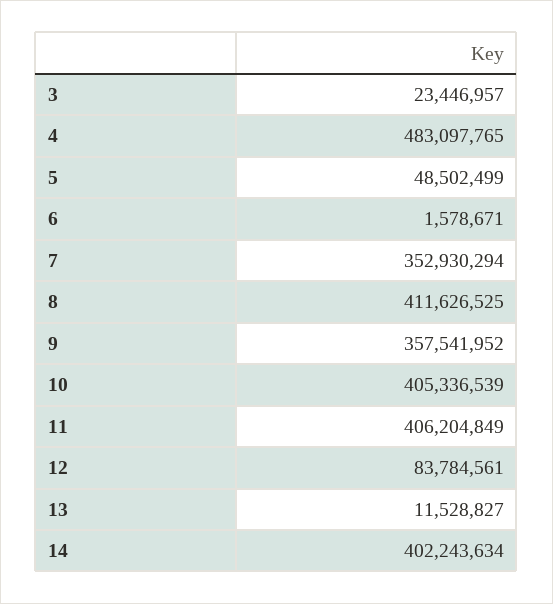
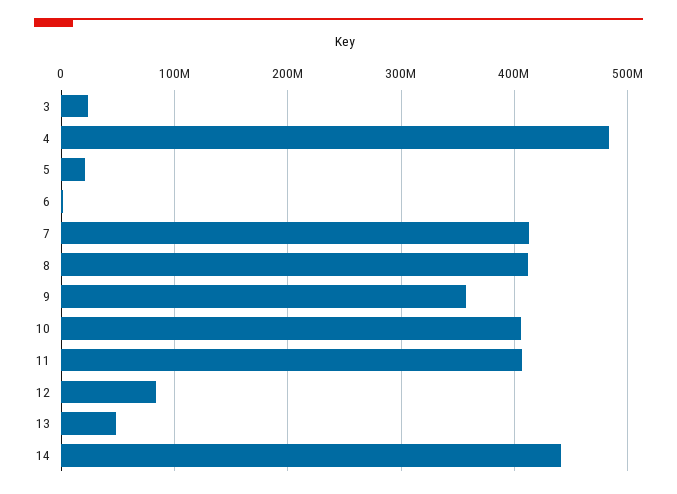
  {
    "3": 23446957,
    "4": 483097765,
-   "5": 48502499,
+   "5": 20000000,
    "6": 1578671,
-   "7": 352930294,
+   "7": 410000000,
    "8": 411626525,
    "9": 357541952,
    "10": 405336539,
    "11": 406204849,
    "12": 83784561,
-   "13": 11528827,
+   "13": 50000000,
-   "14": 402243634
+   "14": 440000000
  }

